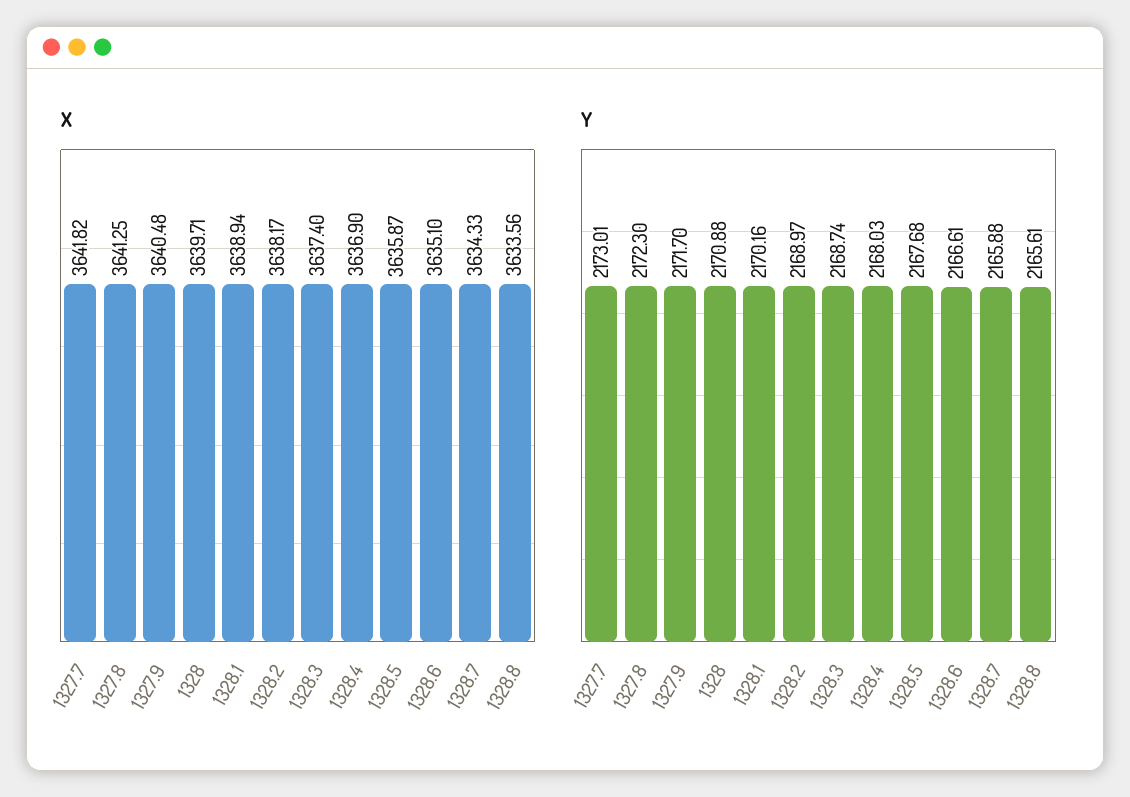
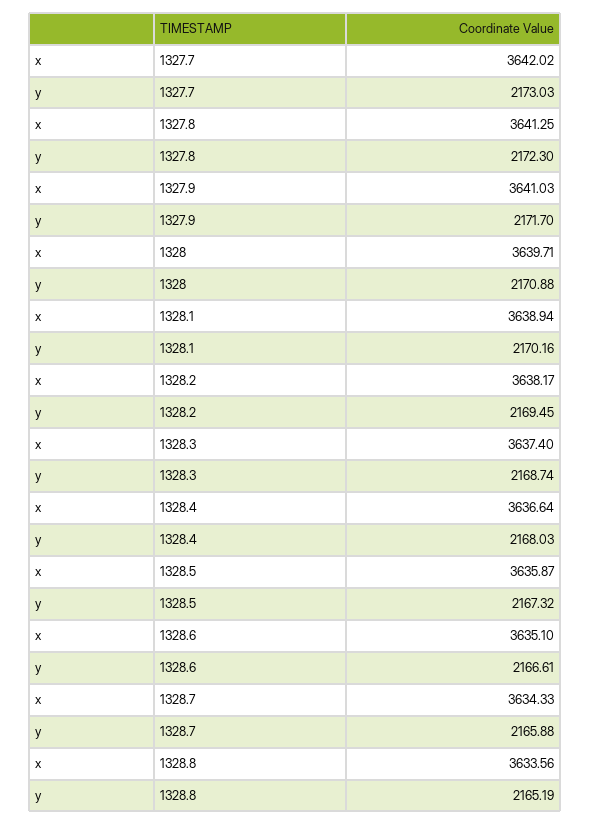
  {
    "X": {
-     "1327.7": 3641.82,
+     "1327.7": 3642.02,
      "1327.8": 3641.25,
-     "1327.9": 3640.48,
+     "1327.9": 3641.03,
      "1328": 3639.71,
      "1328.1": 3638.94,
      "1328.2": 3638.17,
      "1328.3": 3637.4,
-     "1328.4": 3636.9,
+     "1328.4": 3636.64,
      "1328.5": 3635.87,
      "1328.6": 3635.1,
      "1328.7": 3634.33,
      "1328.8": 3633.56
    },
    "Y": {
-     "1327.7": 2173.01,
+     "1327.7": 2173.03,
      "1327.8": 2172.3,
      "1327.9": 2171.7,
      "1328": 2170.88,
      "1328.1": 2170.16,
-     "1328.2": 2168.97,
+     "1328.2": 2169.45,
      "1328.3": 2168.74,
      "1328.4": 2168.03,
-     "1328.5": 2167.68,
+     "1328.5": 2167.32,
      "1328.6": 2166.61,
      "1328.7": 2165.88,
-     "1328.8": 2165.61
+     "1328.8": 2165.19
    }
  }

